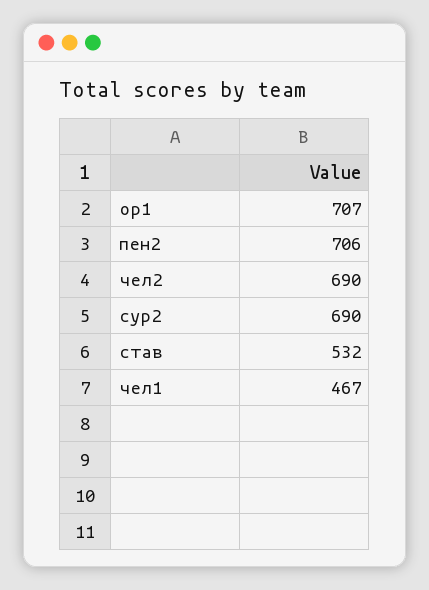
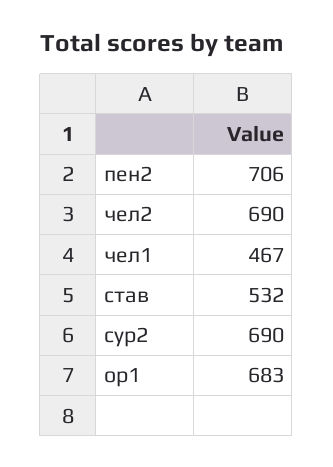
  {
-   "ор1": 707,
+   "ор1": 683,
    "пен2": 706,
    "чел2": 690,
    "сур2": 690,
    "став": 532,
    "чел1": 467
  }

